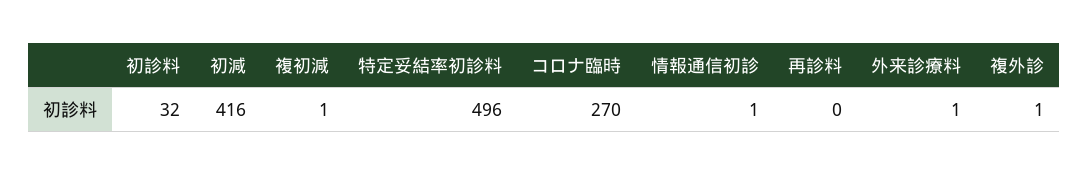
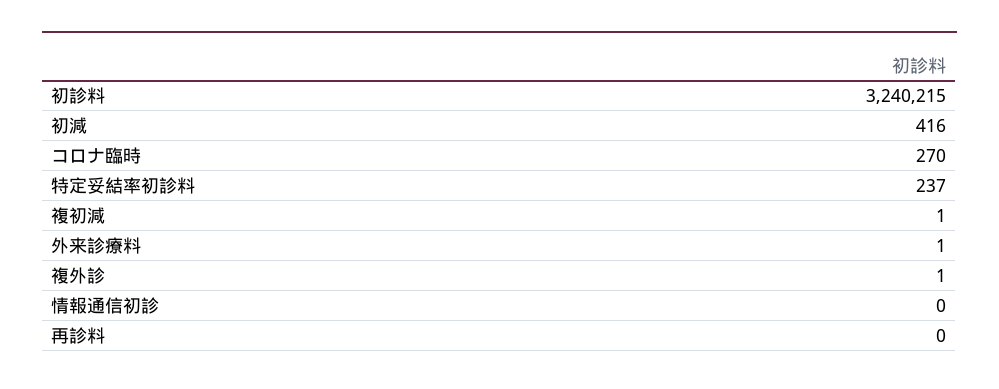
  {
-   "初診料": 32,
+   "初診料": 3240215,
    "初減": 416,
    "複初減": 1,
-   "特定妥結率初診料": 496,
+   "特定妥結率初診料": 237,
    "コロナ臨時": 270,
-   "情報通信初診": 1,
+   "情報通信初診": 0,
    "再診料": 0,
    "外来診療料": 1,
    "複外診": 1
  }

